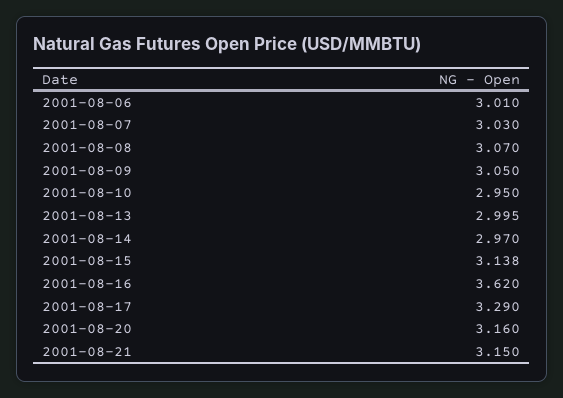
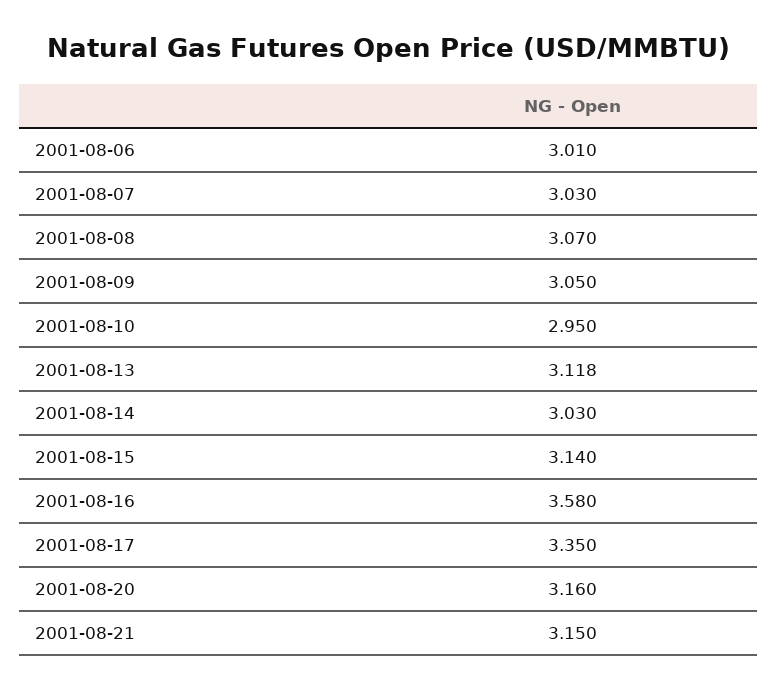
  {
    "2001-08-06": 3.01,
    "2001-08-07": 3.03,
    "2001-08-08": 3.07,
    "2001-08-09": 3.05,
    "2001-08-10": 2.95,
-   "2001-08-13": 2.995,
+   "2001-08-13": 3.118,
-   "2001-08-14": 2.97,
+   "2001-08-14": 3.03,
-   "2001-08-15": 3.138,
+   "2001-08-15": 3.14,
-   "2001-08-16": 3.62,
+   "2001-08-16": 3.58,
-   "2001-08-17": 3.29,
+   "2001-08-17": 3.35,
    "2001-08-20": 3.16,
    "2001-08-21": 3.15
  }

